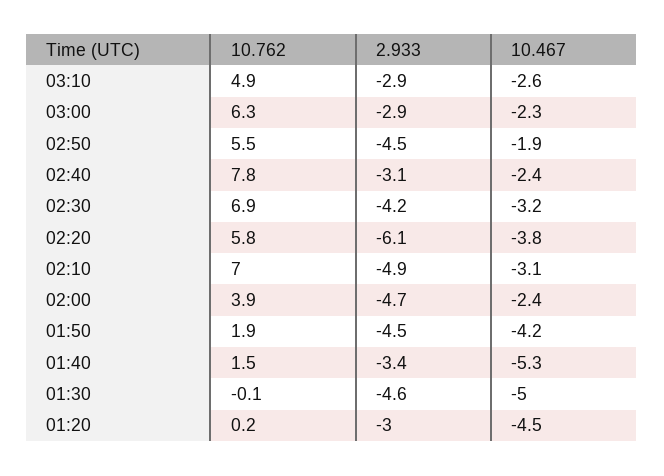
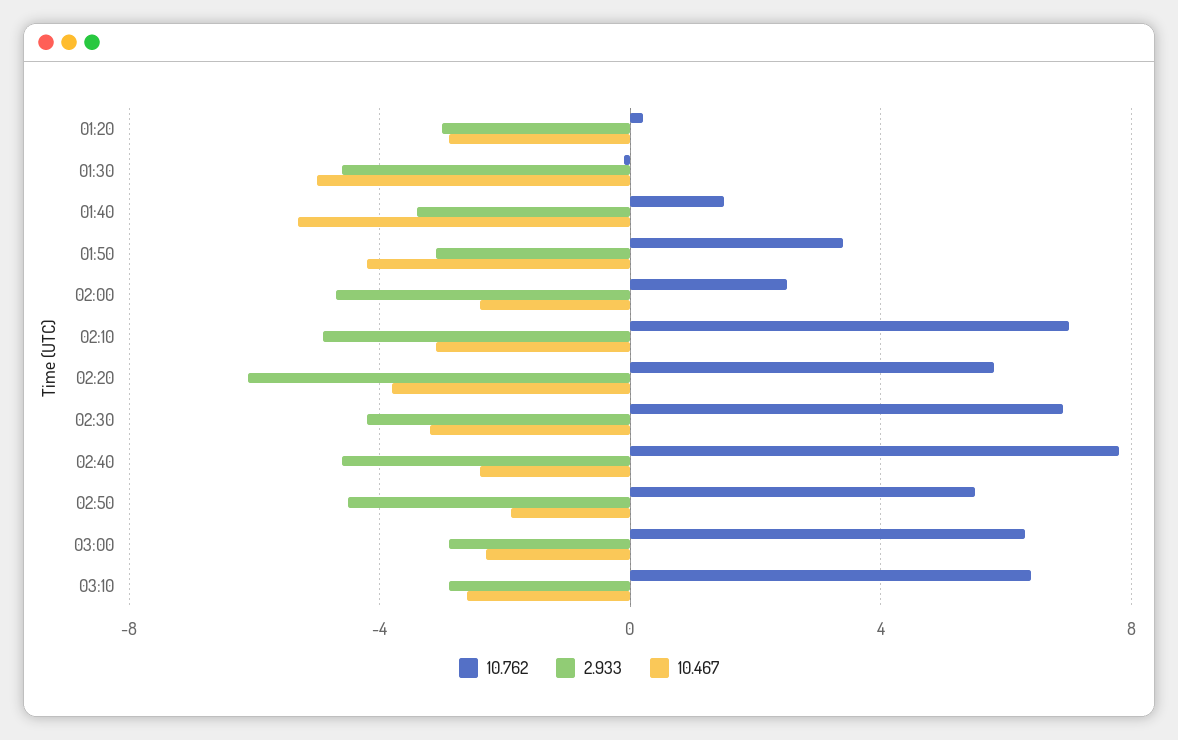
  {
    "10.762": {
-     "03:10": 4.9,
+     "03:10": 6.5,
      "03:00": 6.3,
      "02:50": 5.5,
      "02:40": 7.8,
      "02:30": 6.9,
      "02:20": 5.8,
      "02:10": 7,
-     "02:00": 3.9,
+     "02:00": 2.5,
-     "01:50": 1.9,
+     "01:50": 3.5,
      "01:40": 1.5,
      "01:30": -0.1,
      "01:20": 0.2
    },
    "2.933": {
      "03:10": -2.9,
      "03:00": -2.9,
      "02:50": -4.5,
-     "02:40": -3.1,
+     "02:40": -4.5,
      "02:30": -4.2,
      "02:20": -6.1,
      "02:10": -4.9,
      "02:00": -4.7,
-     "01:50": -4.5,
+     "01:50": -3,
      "01:40": -3.4,
      "01:30": -4.6,
      "01:20": -3
    },
    "10.467": {
      "03:10": -2.6,
      "03:00": -2.3,
      "02:50": -1.9,
      "02:40": -2.4,
      "02:30": -3.2,
      "02:20": -3.8,
      "02:10": -3.1,
      "02:00": -2.4,
      "01:50": -4.2,
      "01:40": -5.3,
      "01:30": -5,
-     "01:20": -4.5
+     "01:20": -3
    }
  }

